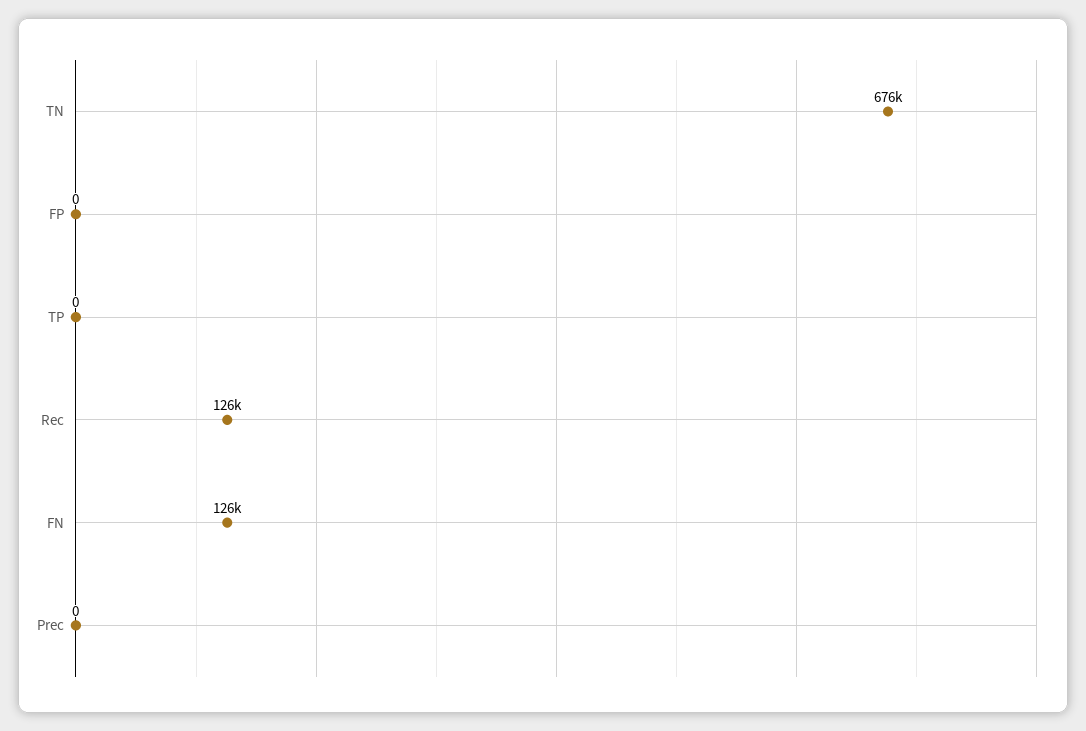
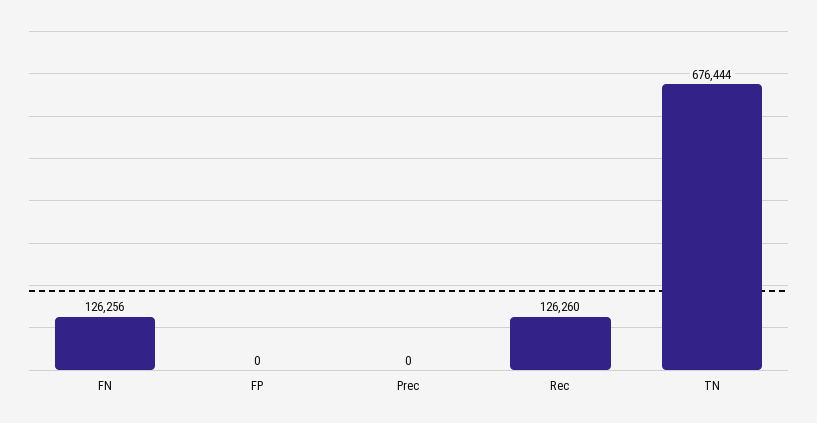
  {
    "TN": 676444,
    "FP": 0,
-   "TP": 0,
    "Rec": 126260,
    "FN": 126256,
    "Prec": 0
  }

